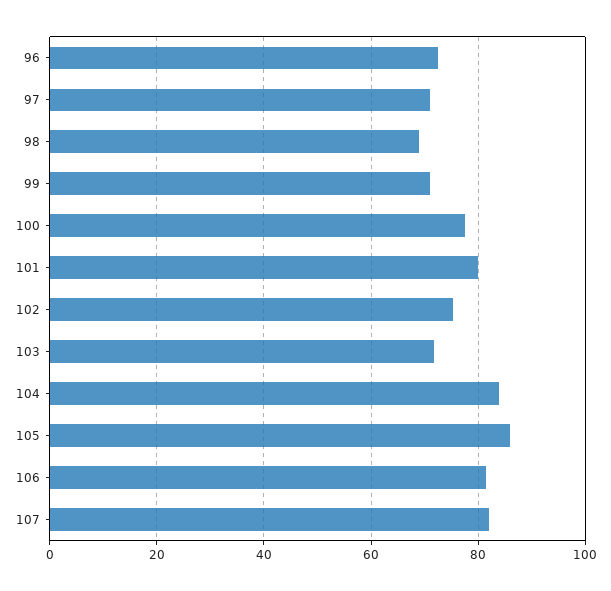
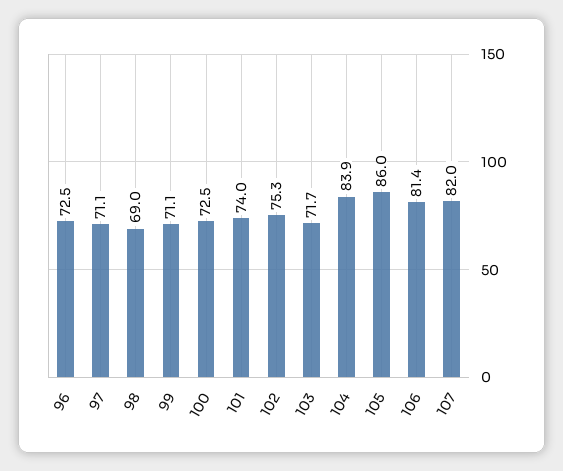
  {
    "96": 72.5,
    "97": 71.1,
    "98": 69,
    "99": 71.1,
-   "100": 78,
+   "100": 72.5,
-   "101": 80,
+   "101": 74,
    "102": 75.3,
    "103": 71.7,
    "104": 83.9,
    "105": 86,
    "106": 81.4,
    "107": 82
  }

